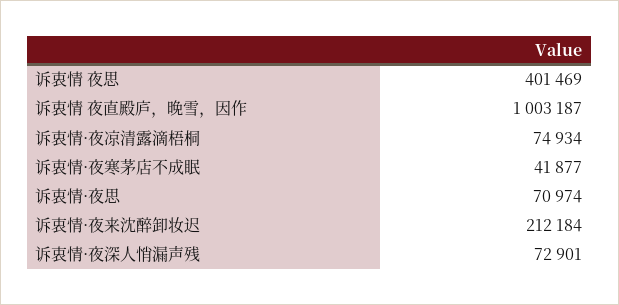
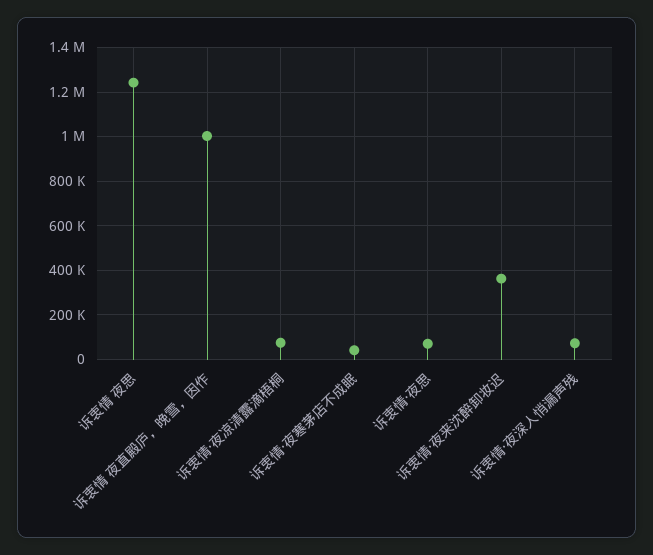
  {
-   "诉衷情 夜思": 401469,
+   "诉衷情 夜思": 1250000,
    "诉衷情 夜直殿庐，晚雪，因作": 1003187,
    "诉衷情·夜凉清露滴梧桐": 74934,
    "诉衷情·夜寒茅店不成眠": 41877,
    "诉衷情·夜思": 70974,
-   "诉衷情·夜来沈醉卸妆迟": 212184,
+   "诉衷情·夜来沈醉卸妆迟": 350000,
    "诉衷情·夜深人悄漏声残": 72901
  }

